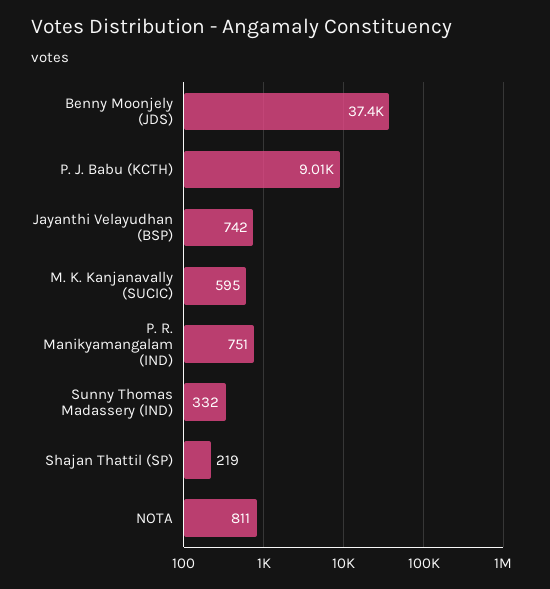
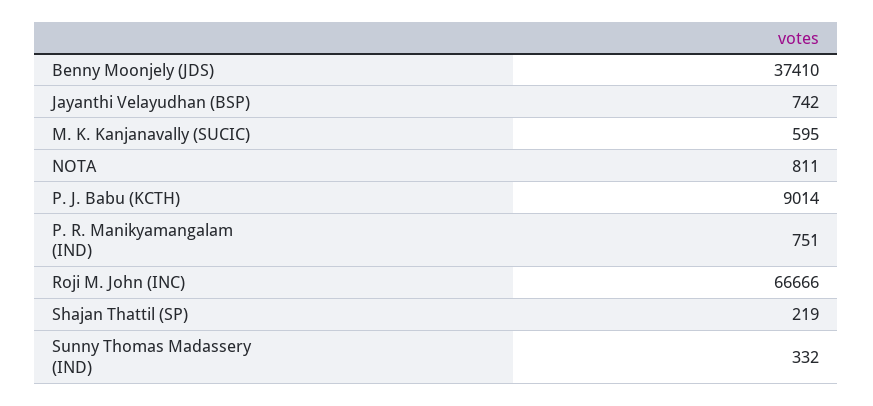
  {
    "Benny Moonjely (JDS)": 37410,
    "P. J. Babu (KCTH)": 9014,
    "Jayanthi Velayudhan (BSP)": 742,
    "M. K. Kanjanavally (SUCIC)": 595,
    "P. R. Manikyamangalam (IND)": 751,
    "Sunny Thomas Madassery (IND)": 332,
    "Shajan Thattil (SP)": 219,
-   "NOTA": 811
+   "NOTA": 811,
+   "Roji M. John (INC)": 66666
  }

